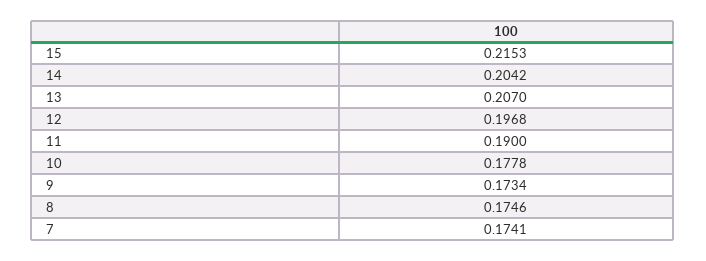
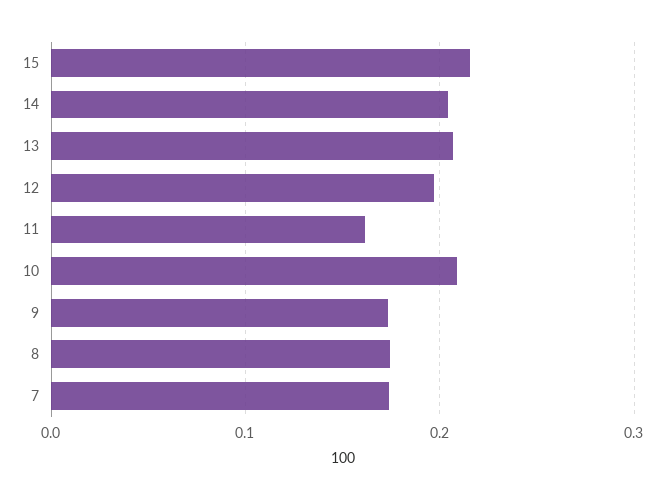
  {
    "15": 0.2153,
    "14": 0.2042,
    "13": 0.207,
    "12": 0.1968,
-   "11": 0.19,
+   "11": 0.16,
-   "10": 0.1778,
+   "10": 0.21,
    "9": 0.1734,
    "8": 0.1746,
    "7": 0.1741
  }

